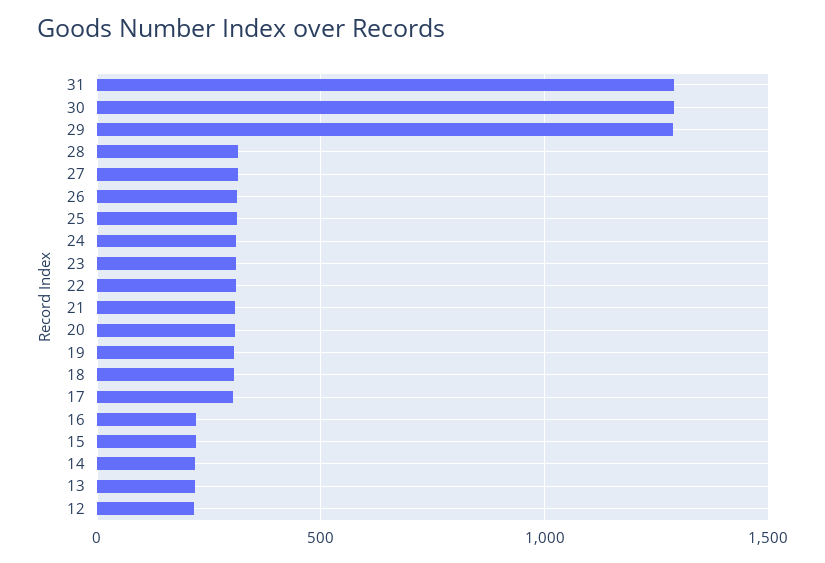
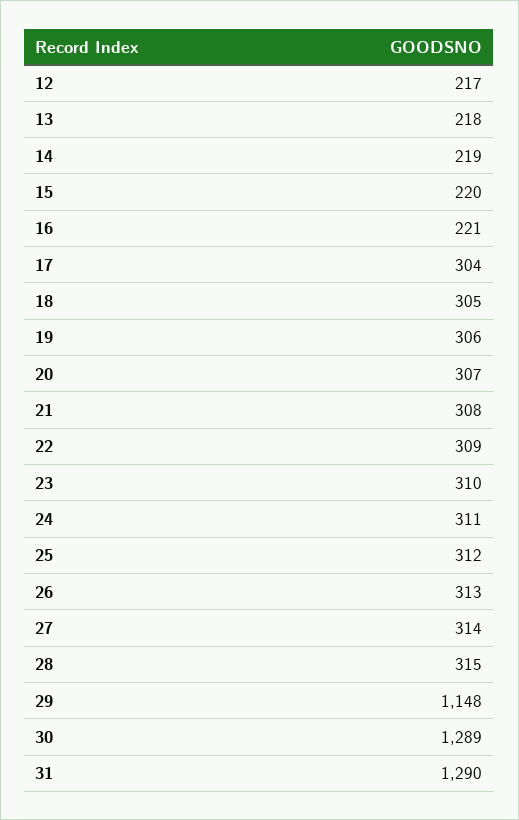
  {
    "31": 1290,
    "30": 1289,
-   "29": 1300,
+   "29": 1148,
    "28": 315,
    "27": 314,
    "26": 313,
    "25": 312,
    "24": 311,
    "23": 310,
    "22": 309,
    "21": 308,
    "20": 307,
    "19": 306,
    "18": 305,
    "17": 304,
    "16": 221,
    "15": 220,
    "14": 219,
    "13": 218,
    "12": 217
  }

